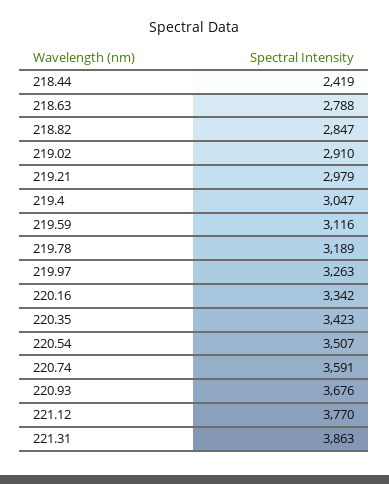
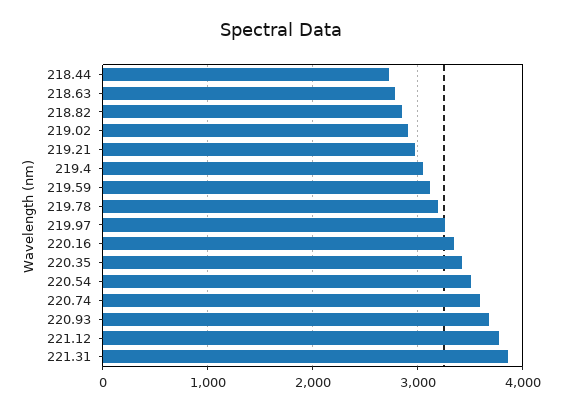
  {
-   "218.44": 2419,
+   "218.44": 2700,
    "218.63": 2788,
    "218.82": 2847,
    "219.02": 2910,
    "219.21": 2979,
    "219.4": 3047,
    "219.59": 3116,
    "219.78": 3189,
    "219.97": 3263,
    "220.16": 3342,
    "220.35": 3423,
    "220.54": 3507,
    "220.74": 3591,
    "220.93": 3676,
    "221.12": 3770,
    "221.31": 3863
  }

